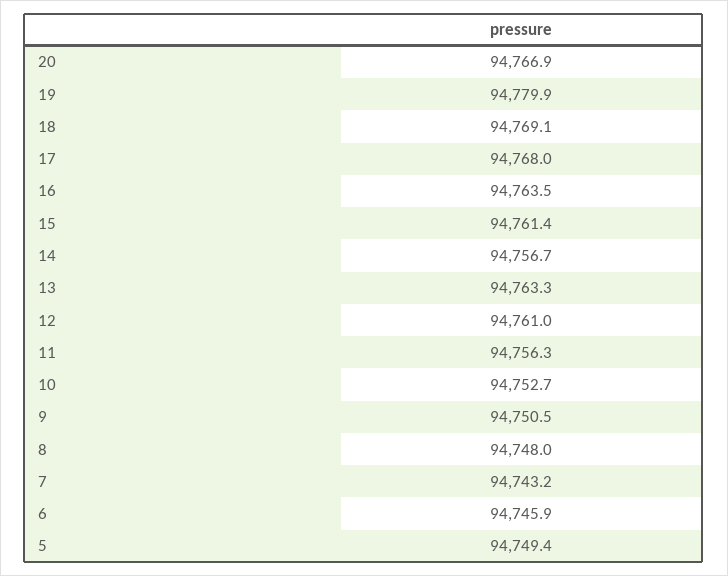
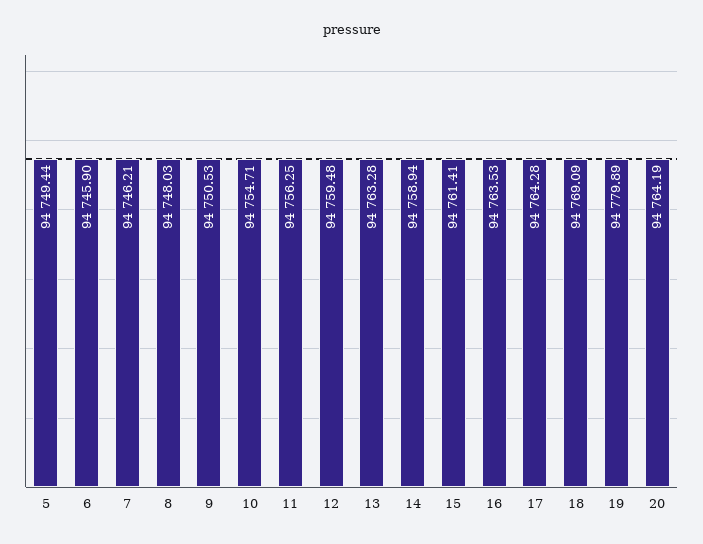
  {
-   "20": 94766.9,
+   "20": 94764.19,
    "19": 94779.89,
    "18": 94769.09,
-   "17": 94768,
+   "17": 94764.28,
    "16": 94763.53,
    "15": 94761.41,
-   "14": 94756.7,
+   "14": 94758.94,
    "13": 94763.28,
-   "12": 94761,
+   "12": 94759.48,
    "11": 94756.25,
-   "10": 94752.7,
+   "10": 94754.71,
    "9": 94750.53,
    "8": 94748.03,
-   "7": 94743.2,
+   "7": 94746.21,
    "6": 94745.9,
    "5": 94749.44
  }

